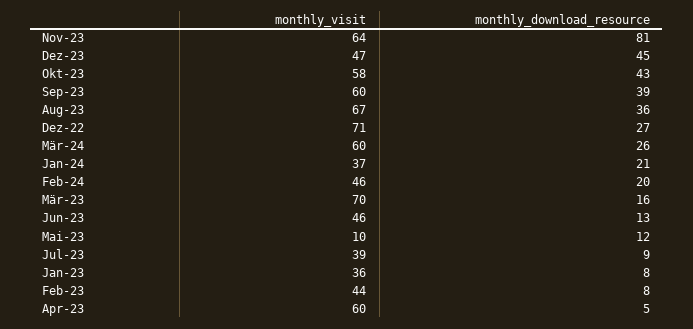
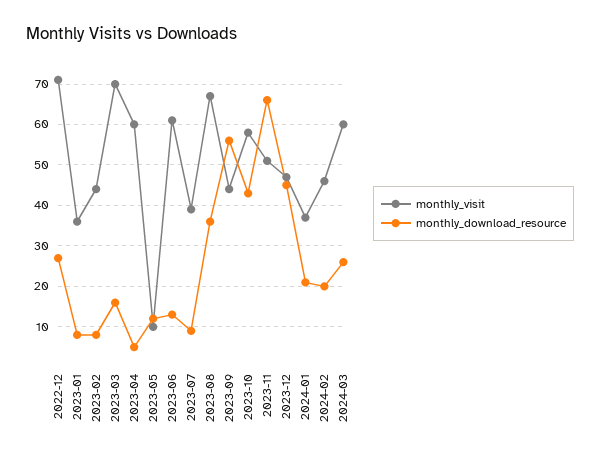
  {
    "monthly_visit": {
-     "Nov-23": 64,
+     "Nov-23": 50,
      "Dez-23": 47,
      "Okt-23": 58,
-     "Sep-23": 60,
+     "Sep-23": 45,
      "Aug-23": 67,
      "Dez-22": 71,
      "Mär-24": 60,
      "Jan-24": 37,
      "Feb-24": 46,
      "Mär-23": 70,
-     "Jun-23": 46,
+     "Jun-23": 60,
      "Mai-23": 10,
      "Jul-23": 39,
      "Jan-23": 36,
      "Feb-23": 44,
      "Apr-23": 60
    },
    "monthly_download_resource": {
-     "Nov-23": 81,
+     "Nov-23": 65,
      "Dez-23": 45,
      "Okt-23": 43,
-     "Sep-23": 39,
+     "Sep-23": 55,
      "Aug-23": 36,
      "Dez-22": 27,
      "Mär-24": 26,
      "Jan-24": 21,
      "Feb-24": 20,
      "Mär-23": 16,
      "Jun-23": 13,
      "Mai-23": 12,
      "Jul-23": 9,
      "Jan-23": 8,
      "Feb-23": 8,
      "Apr-23": 5
    }
  }

